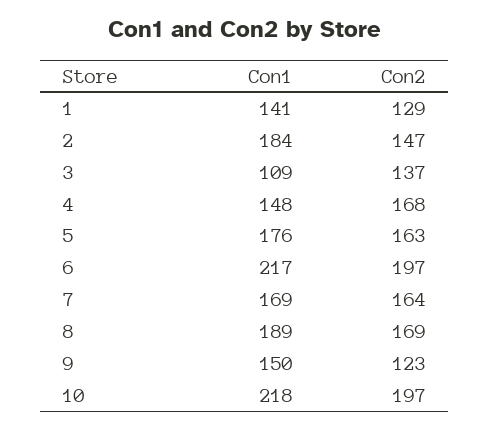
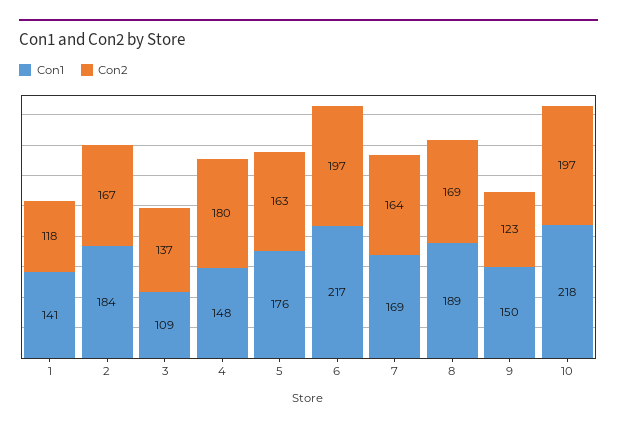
  {
    "Con1": {
      "1": 141,
      "2": 184,
      "3": 109,
      "4": 148,
      "5": 176,
      "6": 217,
      "7": 169,
      "8": 189,
      "9": 150,
      "10": 218
    },
    "Con2": {
-     "1": 129,
+     "1": 118,
-     "2": 147,
+     "2": 167,
      "3": 137,
-     "4": 168,
+     "4": 180,
      "5": 163,
      "6": 197,
      "7": 164,
      "8": 169,
      "9": 123,
      "10": 197
    }
  }

